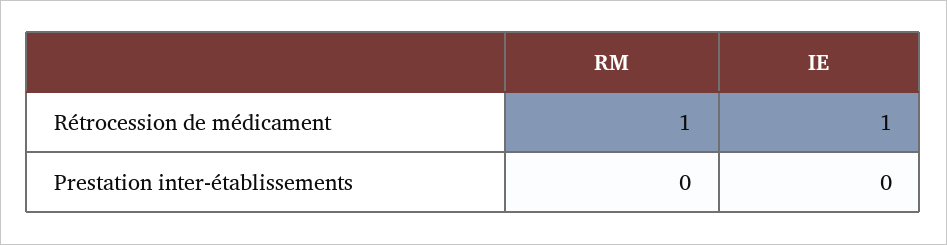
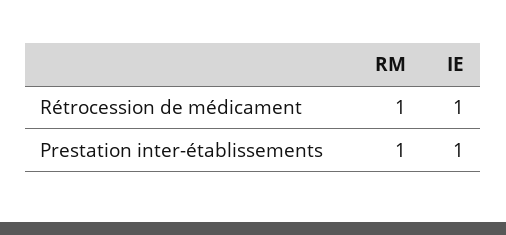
  {
    "RM": {
      "Rétrocession de médicament": 1,
-     "Prestation inter-établissements": 0
+     "Prestation inter-établissements": 1
    },
    "IE": {
      "Rétrocession de médicament": 1,
-     "Prestation inter-établissements": 0
+     "Prestation inter-établissements": 1
    }
  }

